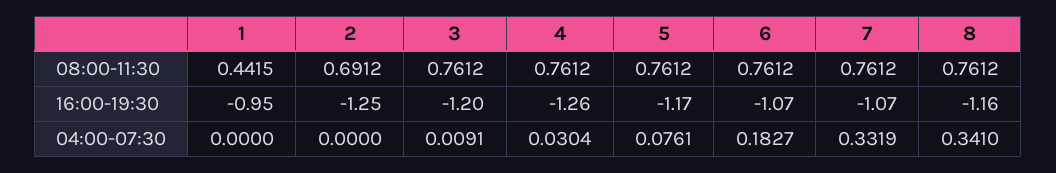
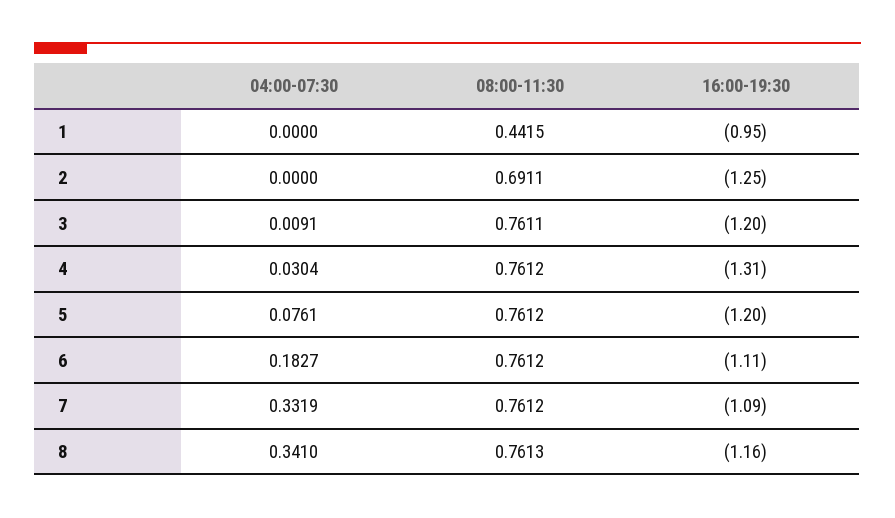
  {
    "1": {
      "08:00-11:30": 0.4415,
      "16:00-19:30": -0.95,
      "04:00-07:30": 0
    },
    "2": {
-     "08:00-11:30": 0.6912,
+     "08:00-11:30": 0.6911,
      "16:00-19:30": -1.25,
      "04:00-07:30": 0
    },
    "3": {
-     "08:00-11:30": 0.7612,
+     "08:00-11:30": 0.7611,
      "16:00-19:30": -1.2,
      "04:00-07:30": 0.0091
    },
    "4": {
      "08:00-11:30": 0.7612,
-     "16:00-19:30": -1.26,
+     "16:00-19:30": -1.31,
      "04:00-07:30": 0.0304
    },
    "5": {
      "08:00-11:30": 0.7612,
-     "16:00-19:30": -1.17,
+     "16:00-19:30": -1.2,
      "04:00-07:30": 0.0761
    },
    "6": {
      "08:00-11:30": 0.7612,
-     "16:00-19:30": -1.07,
+     "16:00-19:30": -1.11,
      "04:00-07:30": 0.1827
    },
    "7": {
      "08:00-11:30": 0.7612,
-     "16:00-19:30": -1.07,
+     "16:00-19:30": -1.09,
      "04:00-07:30": 0.3319
    },
    "8": {
-     "08:00-11:30": 0.7612,
+     "08:00-11:30": 0.7613,
      "16:00-19:30": -1.16,
      "04:00-07:30": 0.341
    }
  }

